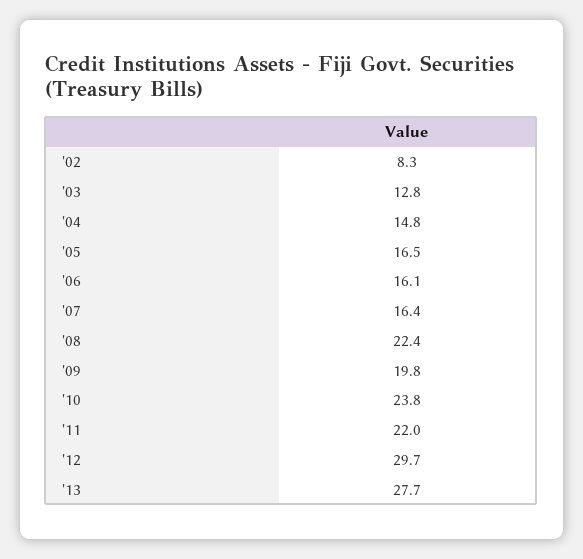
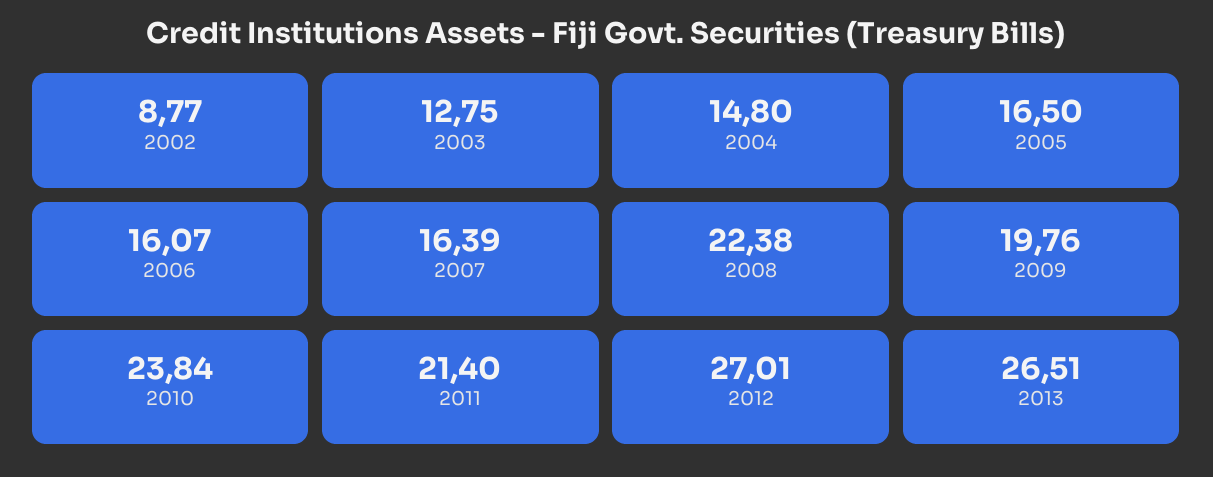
  {
-   "'02": 8.3,
+   "'02": 8.77,
    "'03": 12.75,
    "'04": 14.8,
    "'05": 16.5,
    "'06": 16.07,
    "'07": 16.39,
    "'08": 22.38,
    "'09": 19.76,
    "'10": 23.84,
-   "'11": 22,
+   "'11": 21.4,
-   "'12": 29.7,
+   "'12": 27.01,
-   "'13": 27.7
+   "'13": 26.51
  }

